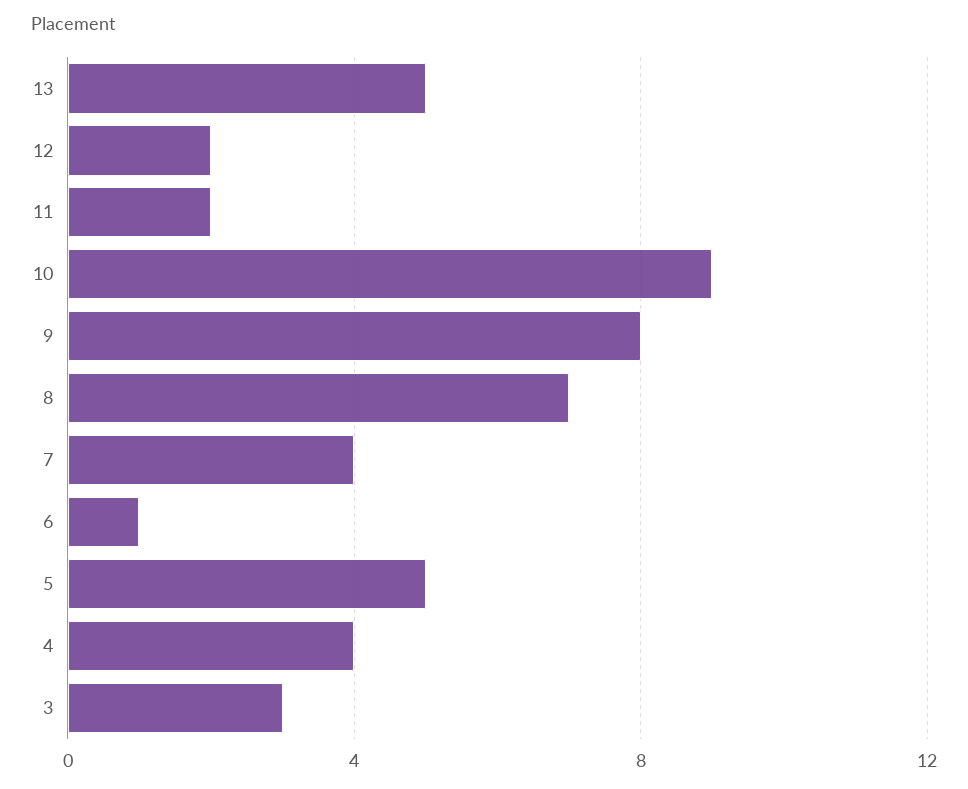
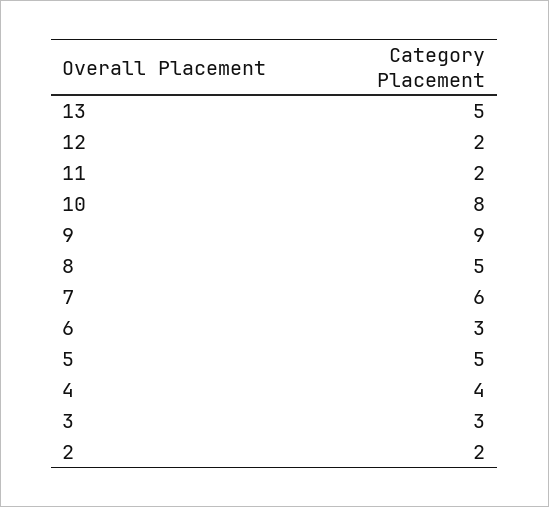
  {
    "13": 5,
    "12": 2,
    "11": 2,
-   "10": 9,
+   "10": 8,
-   "9": 8,
+   "9": 9,
-   "8": 7,
+   "8": 5,
-   "7": 4,
+   "7": 6,
-   "6": 1,
+   "6": 3,
    "5": 5,
    "4": 4,
-   "3": 3
+   "3": 3,
+   "2": 2
  }

